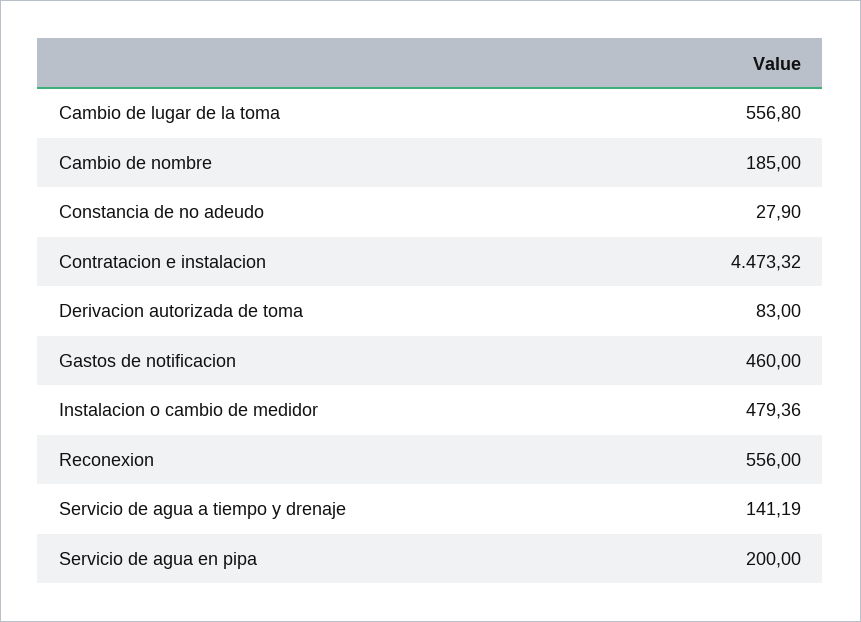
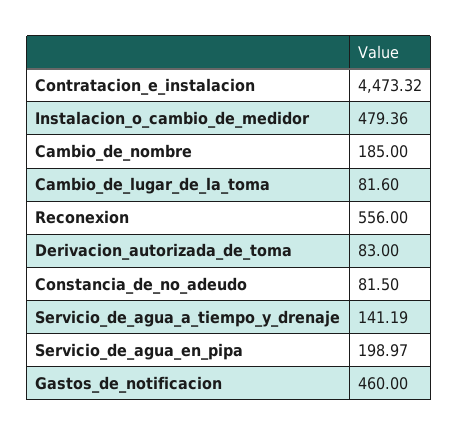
  {
-   "Cambio de lugar de la toma": 556.8,
+   "Cambio de lugar de la toma": 81.6,
    "Cambio de nombre": 185,
-   "Constancia de no adeudo": 27.9,
+   "Constancia de no adeudo": 81.5,
    "Contratacion e instalacion": 4473.32,
    "Derivacion autorizada de toma": 83,
    "Gastos de notificacion": 460,
    "Instalacion o cambio de medidor": 479.36,
    "Reconexion": 556,
    "Servicio de agua a tiempo y drenaje": 141.19,
-   "Servicio de agua en pipa": 200
+   "Servicio de agua en pipa": 198.97
  }

